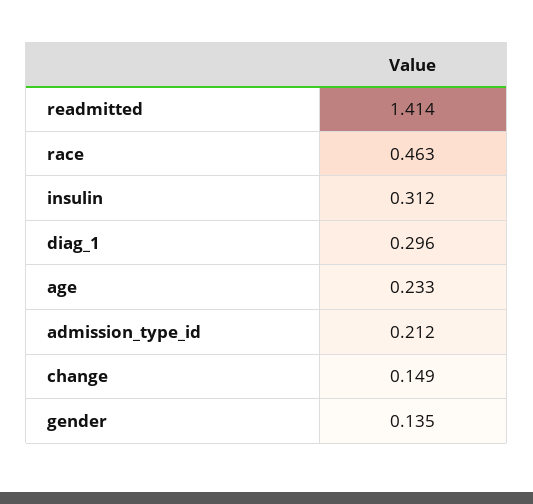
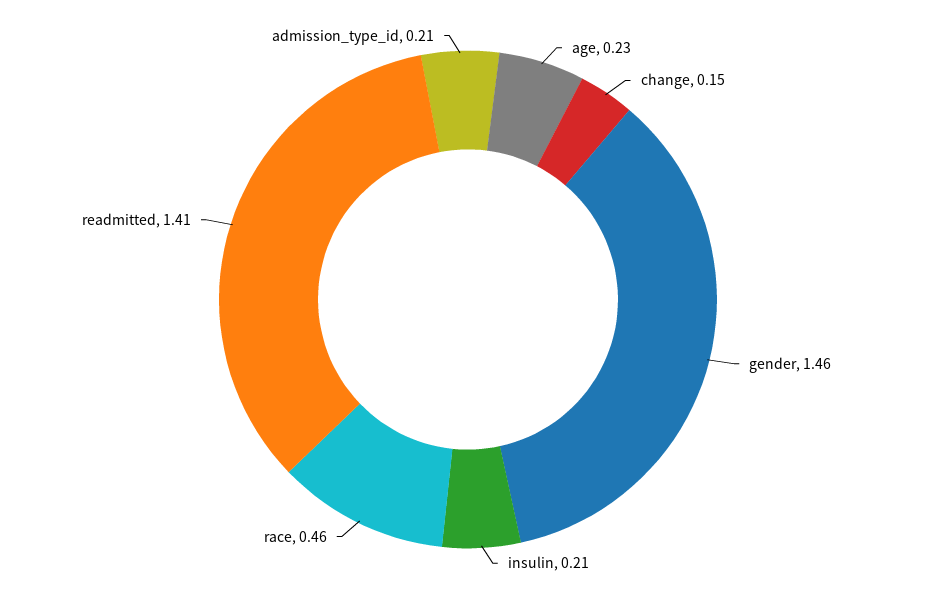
  {
    "readmitted": 1.414,
    "race": 0.463,
-   "insulin": 0.312,
+   "insulin": 0.21,
-   "diag_1": 0.296,
    "age": 0.233,
    "admission_type_id": 0.212,
    "change": 0.149,
-   "gender": 0.135
+   "gender": 1.46
  }

